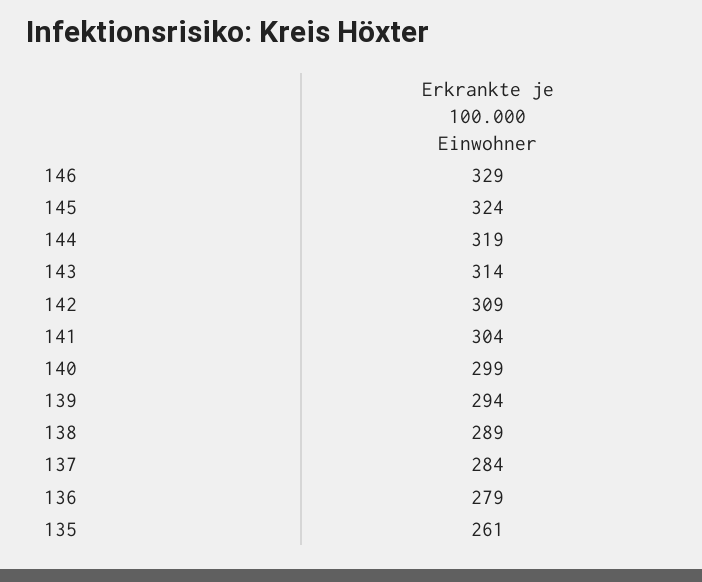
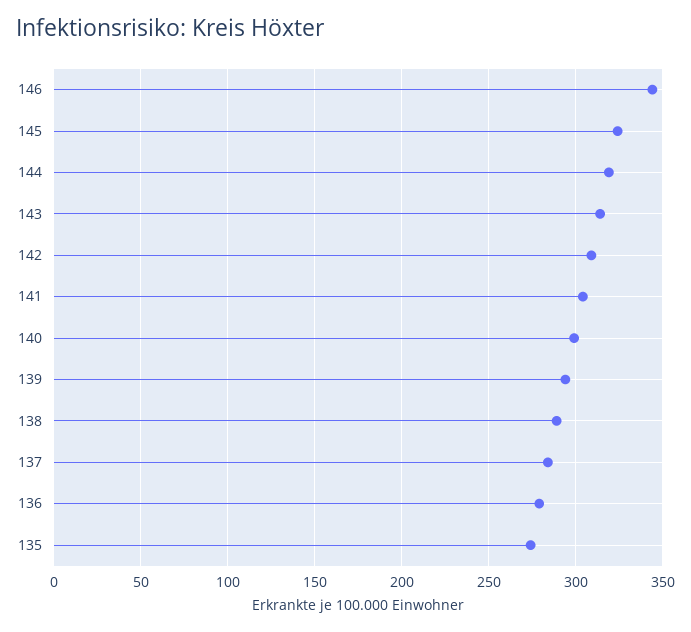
  {
-   "146": 329,
+   "146": 345,
    "145": 324,
    "144": 319,
    "143": 314,
    "142": 309,
    "141": 304,
    "140": 299,
    "139": 294,
    "138": 289,
    "137": 284,
    "136": 279,
-   "135": 261
+   "135": 275
  }

